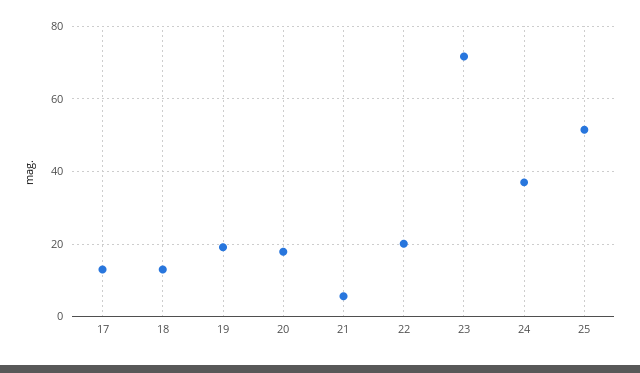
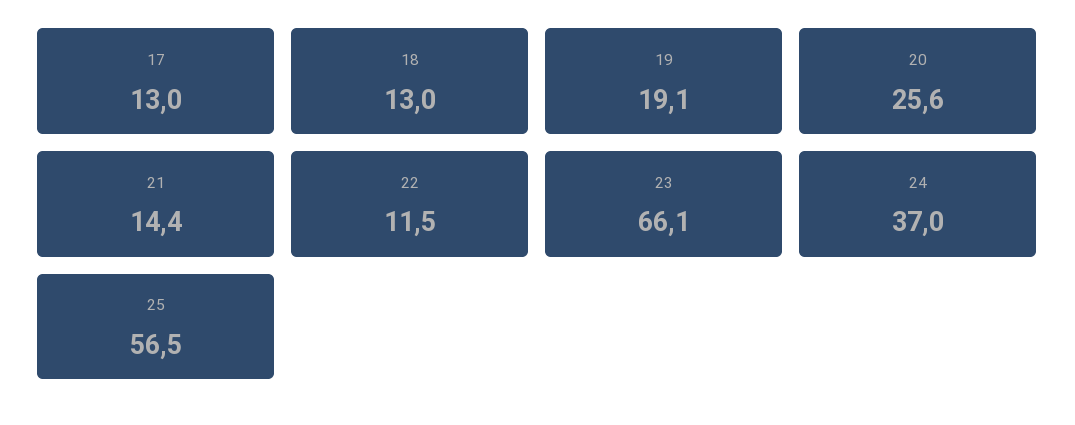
  {
    "17": 13,
    "18": 13,
    "19": 19.1,
-   "20": 18,
+   "20": 25.6,
-   "21": 6,
+   "21": 14.4,
-   "22": 20,
+   "22": 11.5,
-   "23": 72,
+   "23": 66.1,
    "24": 37,
-   "25": 52
+   "25": 56.5
  }

